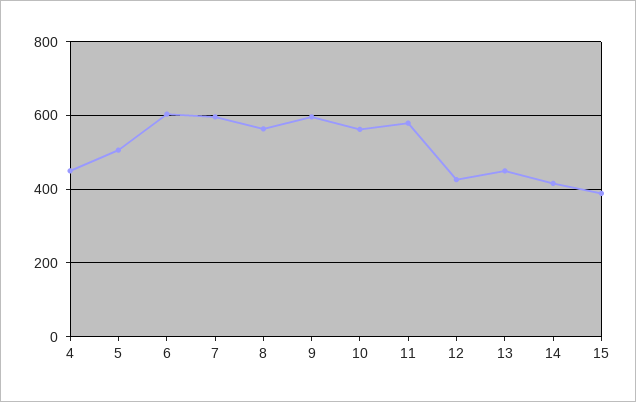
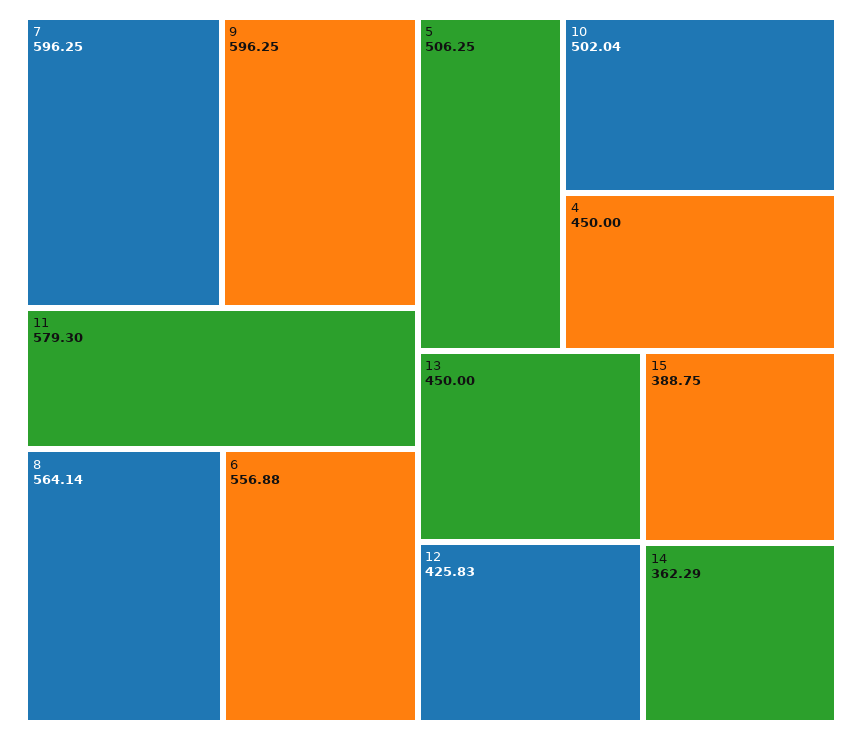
  {
    "4": 450,
    "5": 506.25,
-   "6": 600,
+   "6": 556.88,
    "7": 596.25,
    "8": 564.14,
    "9": 596.25,
-   "10": 560,
+   "10": 502.04,
    "11": 579.3,
    "12": 425.83,
    "13": 450,
-   "14": 420,
+   "14": 362.29,
    "15": 388.75
  }

